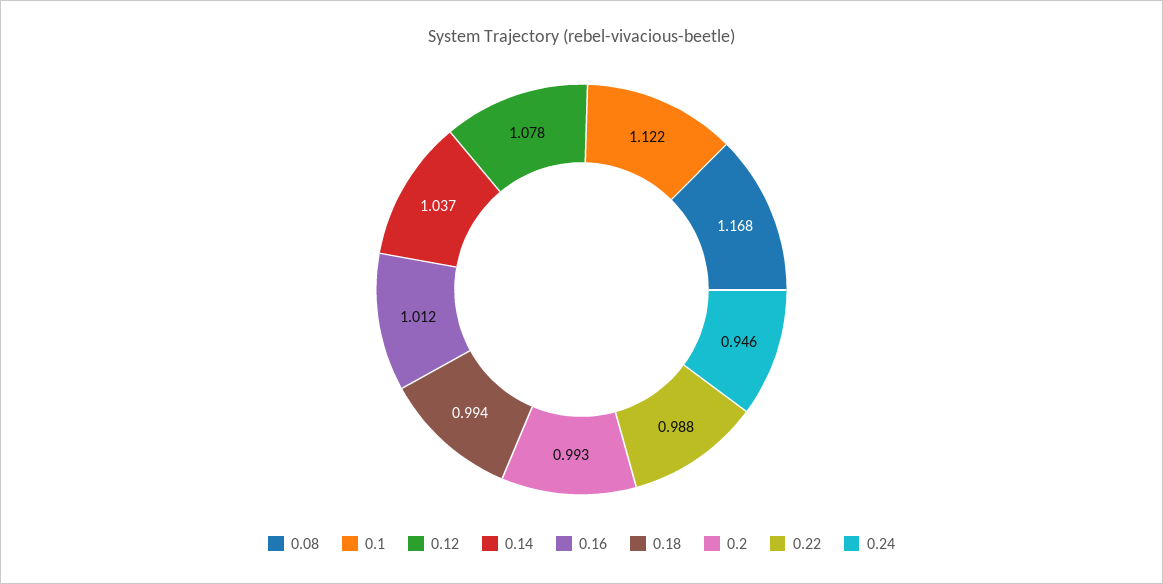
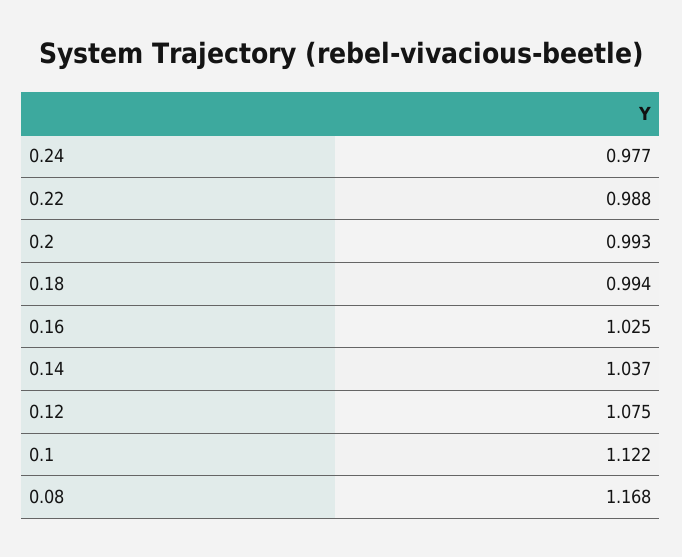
  {
    "0.08": 1.168,
    "0.1": 1.122,
-   "0.12": 1.078,
+   "0.12": 1.075,
    "0.14": 1.037,
-   "0.16": 1.012,
+   "0.16": 1.025,
    "0.18": 0.994,
    "0.2": 0.993,
    "0.22": 0.988,
-   "0.24": 0.946
+   "0.24": 0.977
  }

